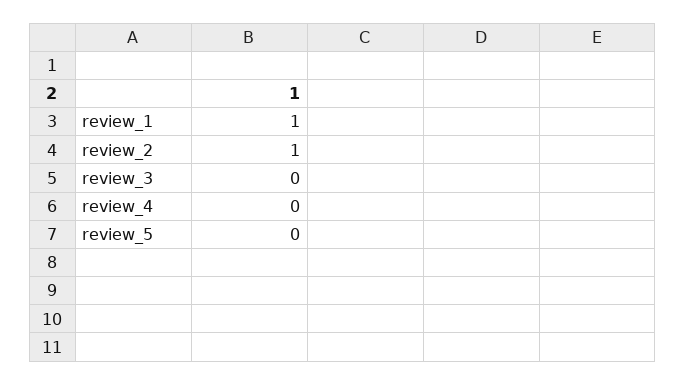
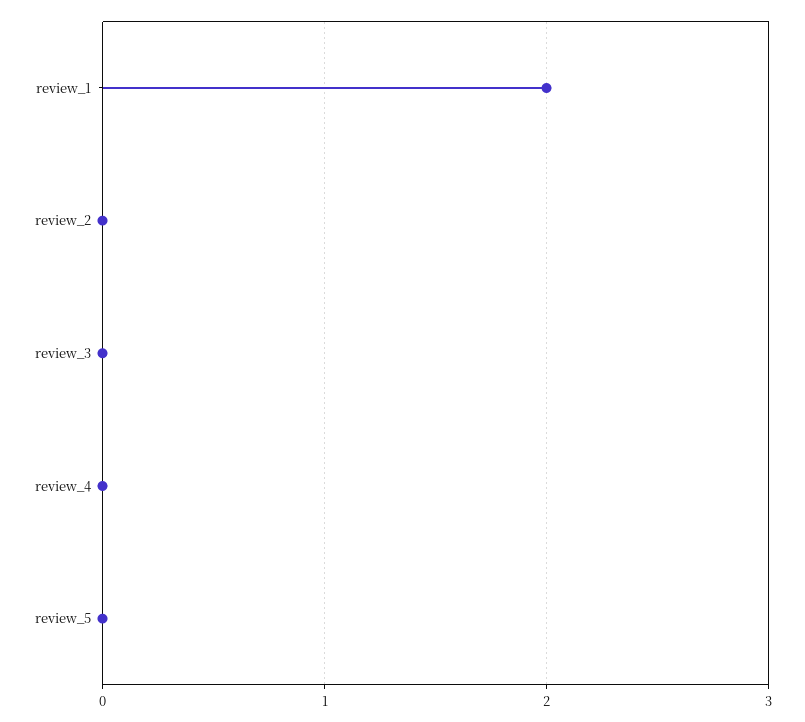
  {
-   "review_1": 1,
+   "review_1": 2,
-   "review_2": 1,
+   "review_2": 0,
    "review_3": 0,
    "review_4": 0,
    "review_5": 0
  }

